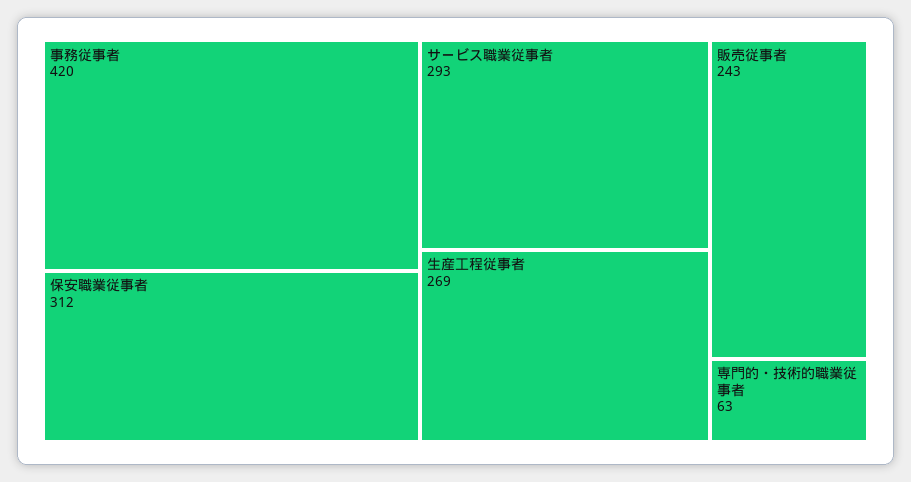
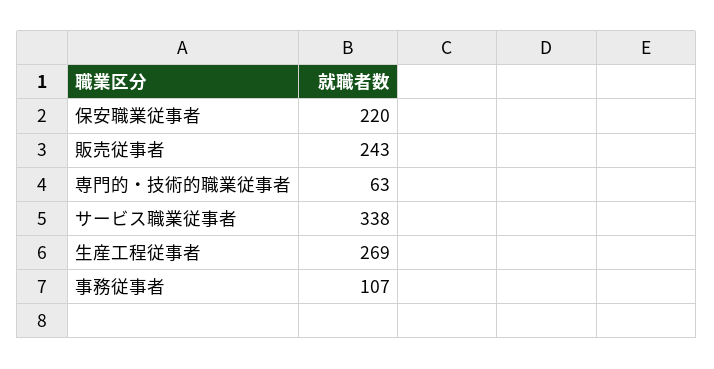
  {
-   "事務従事者": 420,
+   "事務従事者": 107,
-   "保安職業従事者": 312,
+   "保安職業従事者": 220,
-   "サービス職業従事者": 293,
+   "サービス職業従事者": 338,
    "生産工程従事者": 269,
    "販売従事者": 243,
    "専門的・技術的職業従事者": 63
  }

